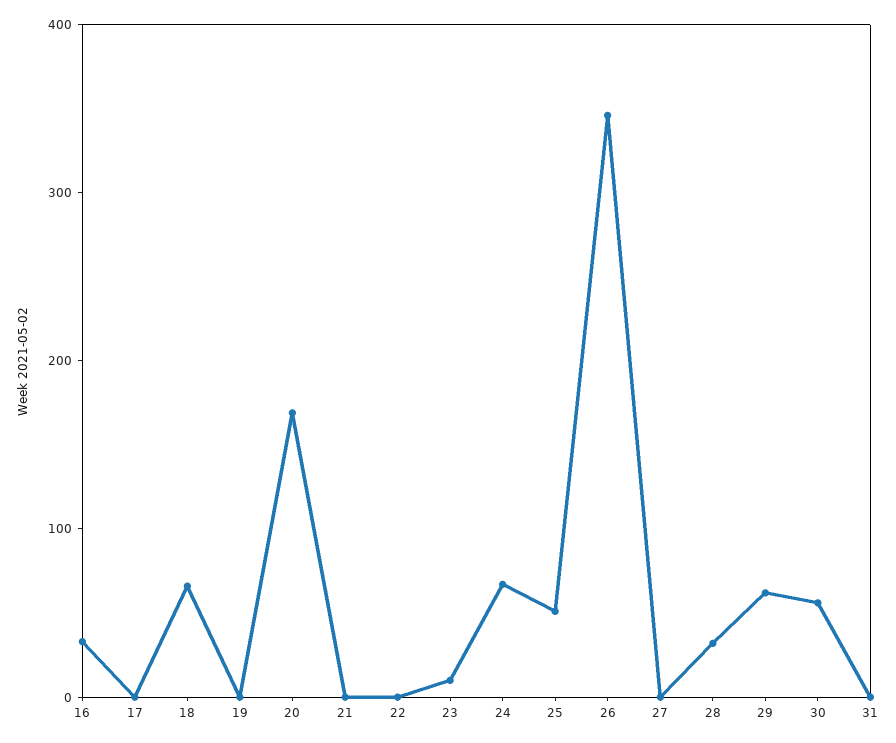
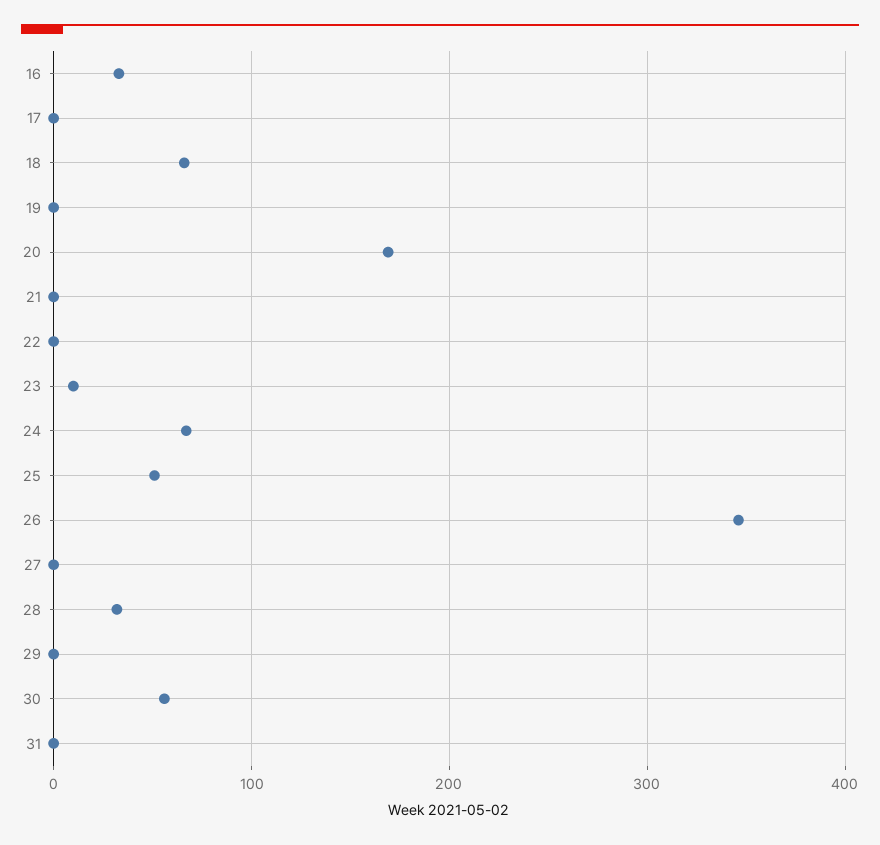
  {
    "16": 30,
    "17": 0,
    "18": 70,
    "19": 0,
    "20": 170,
    "21": 0,
    "22": 0,
    "23": 10,
    "24": 70,
    "25": 50,
    "26": 350,
    "27": 0,
    "28": 30,
-   "29": 60,
+   "29": 0,
    "30": 60,
    "31": 0
  }

